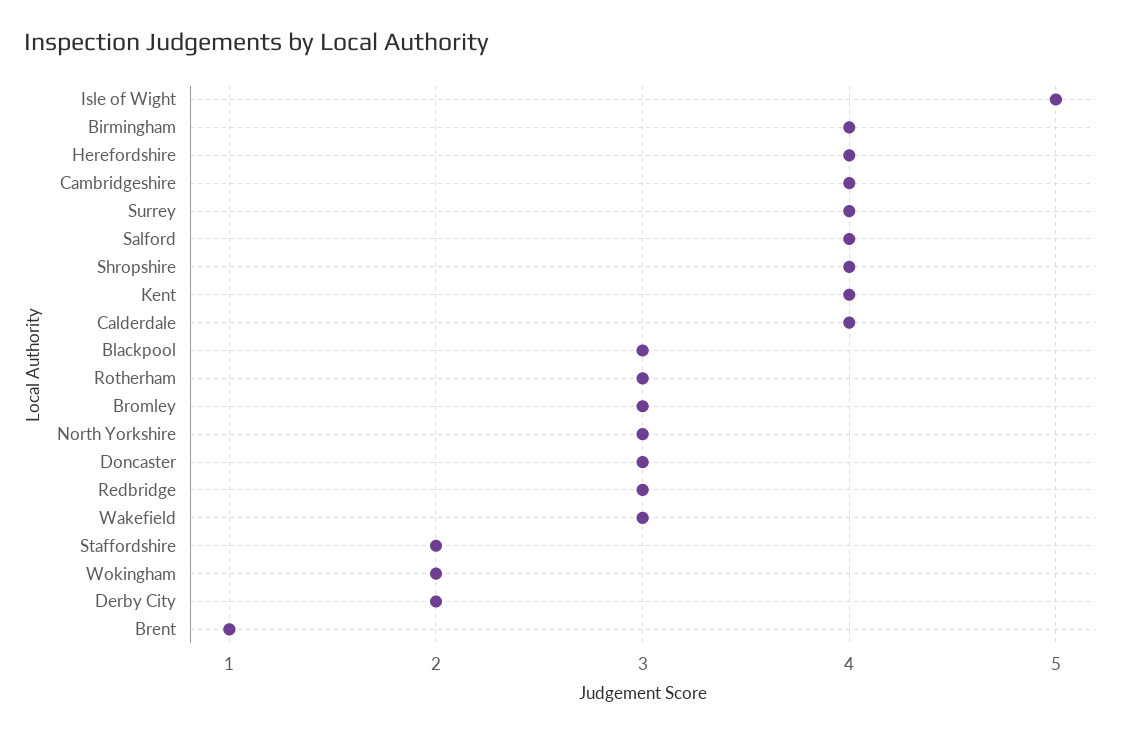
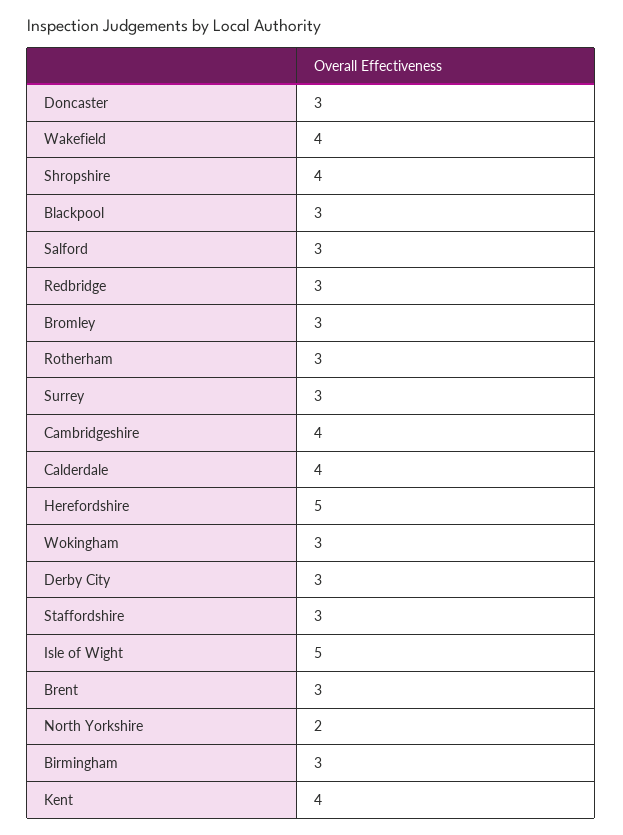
  {
    "Isle of Wight": 5,
-   "Birmingham": 4,
+   "Birmingham": 3,
-   "Herefordshire": 4,
+   "Herefordshire": 5,
    "Cambridgeshire": 4,
-   "Surrey": 4,
+   "Surrey": 3,
-   "Salford": 4,
+   "Salford": 3,
    "Shropshire": 4,
    "Kent": 4,
    "Calderdale": 4,
    "Blackpool": 3,
    "Rotherham": 3,
    "Bromley": 3,
-   "North Yorkshire": 3,
+   "North Yorkshire": 2,
    "Doncaster": 3,
    "Redbridge": 3,
-   "Wakefield": 3,
+   "Wakefield": 4,
-   "Staffordshire": 2,
+   "Staffordshire": 3,
-   "Wokingham": 2,
+   "Wokingham": 3,
-   "Derby City": 2,
+   "Derby City": 3,
-   "Brent": 1
+   "Brent": 3
  }

